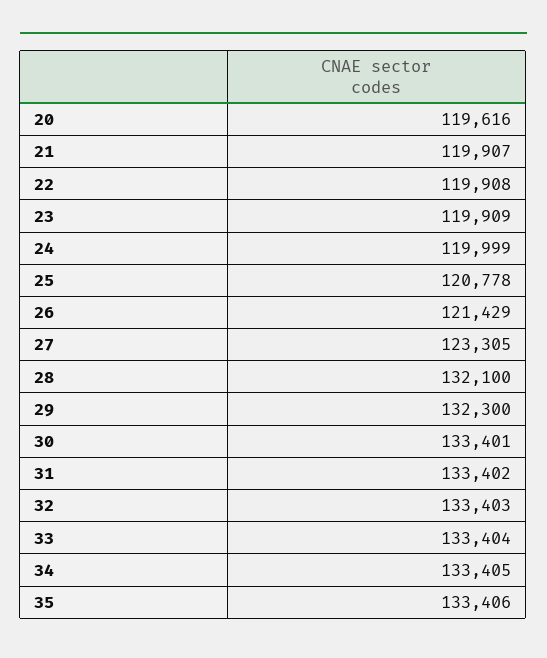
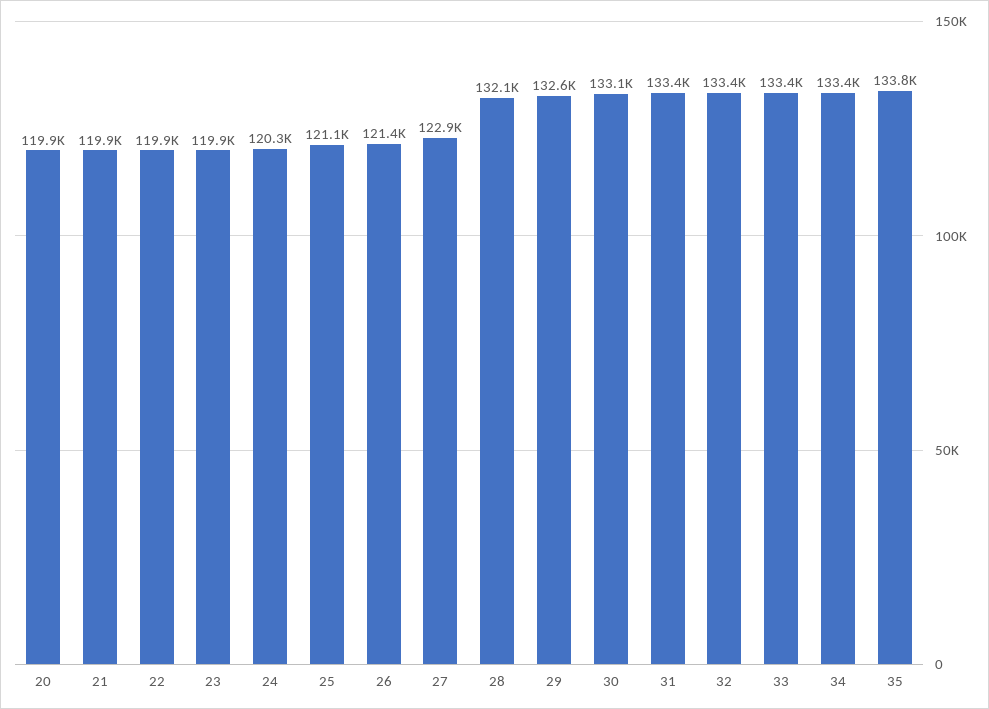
  {
-   "20": 119616,
+   "20": 119900,
    "21": 119907,
    "22": 119908,
    "23": 119909,
-   "24": 119999,
+   "24": 120300,
-   "25": 120778,
+   "25": 121100,
    "26": 121429,
-   "27": 123305,
+   "27": 122900,
    "28": 132100,
-   "29": 132300,
+   "29": 132600,
-   "30": 133401,
+   "30": 133100,
    "31": 133402,
    "32": 133403,
    "33": 133404,
    "34": 133405,
-   "35": 133406
+   "35": 133800
  }

